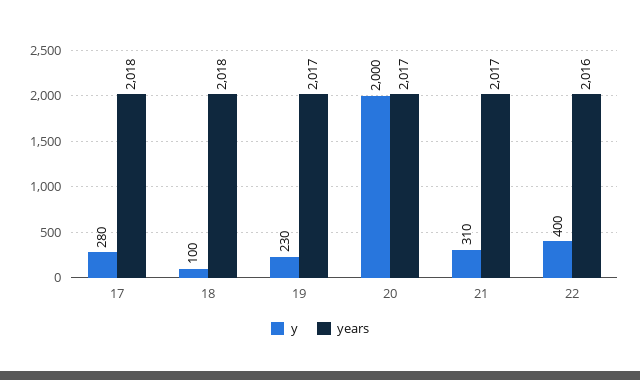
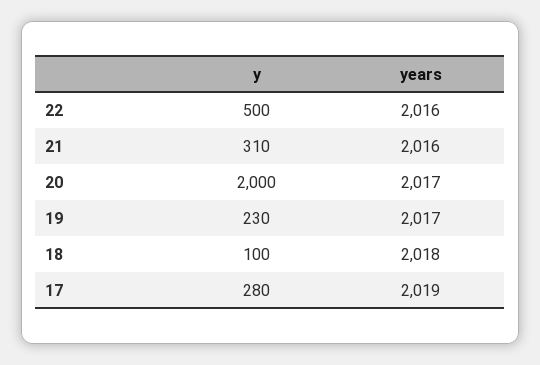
  {
    "y": {
      "17": 280,
      "18": 100,
      "19": 230,
      "20": 2000,
      "21": 310,
-     "22": 400
+     "22": 500
    },
    "years": {
-     "17": 2018,
+     "17": 2019,
      "18": 2018,
      "19": 2017,
      "20": 2017,
-     "21": 2017,
+     "21": 2016,
      "22": 2016
    }
  }

